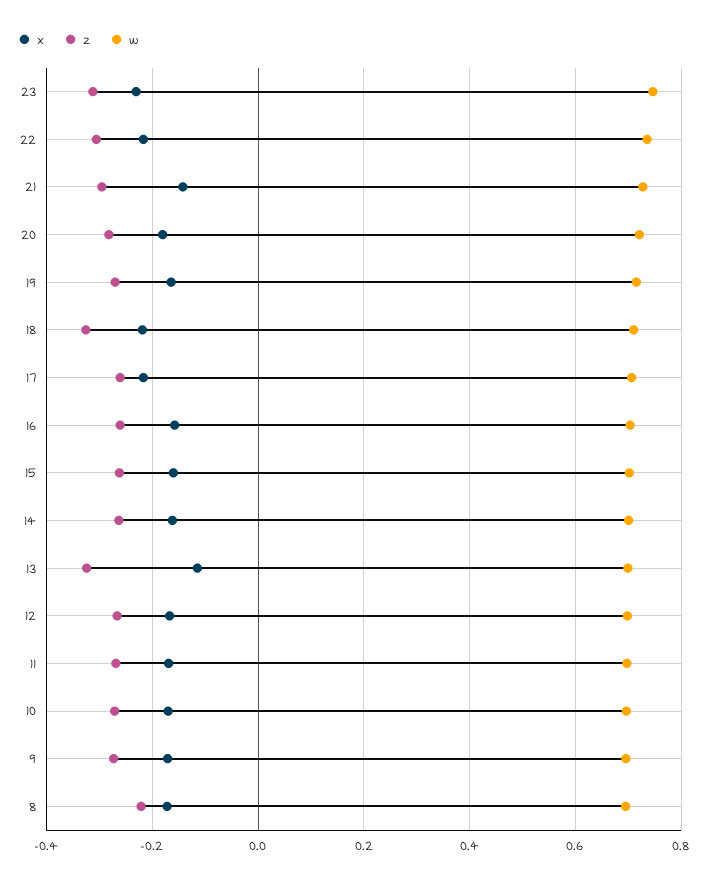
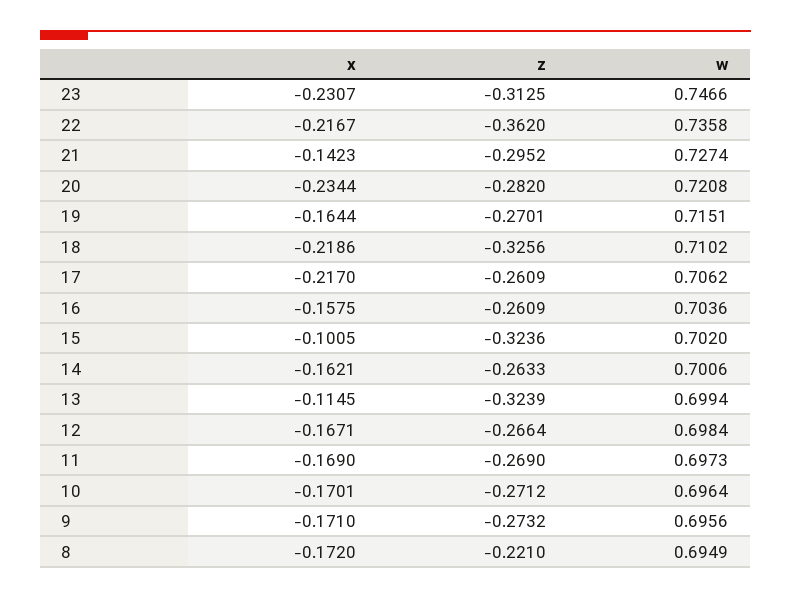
  {
    "x": {
      "23": -0.2307,
      "22": -0.2167,
      "21": -0.1423,
-     "20": -0.18,
+     "20": -0.2344,
      "19": -0.1644,
      "18": -0.2186,
      "17": -0.217,
      "16": -0.1575,
-     "15": -0.16,
+     "15": -0.1005,
      "14": -0.1621,
      "13": -0.1145,
      "12": -0.1671,
      "11": -0.169,
      "10": -0.1701,
      "9": -0.171,
      "8": -0.172
    },
    "z": {
      "23": -0.3125,
-     "22": -0.3,
+     "22": -0.362,
      "21": -0.2952,
      "20": -0.282,
      "19": -0.2701,
      "18": -0.3256,
      "17": -0.2609,
      "16": -0.2609,
-     "15": -0.26,
+     "15": -0.3236,
      "14": -0.2633,
      "13": -0.3239,
      "12": -0.2664,
      "11": -0.269,
      "10": -0.2712,
      "9": -0.2732,
      "8": -0.221
    },
    "w": {
      "23": 0.7466,
      "22": 0.7358,
      "21": 0.7274,
      "20": 0.7208,
      "19": 0.7151,
      "18": 0.7102,
      "17": 0.7062,
      "16": 0.7036,
      "15": 0.702,
      "14": 0.7006,
      "13": 0.6994,
      "12": 0.6984,
      "11": 0.6973,
      "10": 0.6964,
      "9": 0.6956,
      "8": 0.6949
    }
  }

